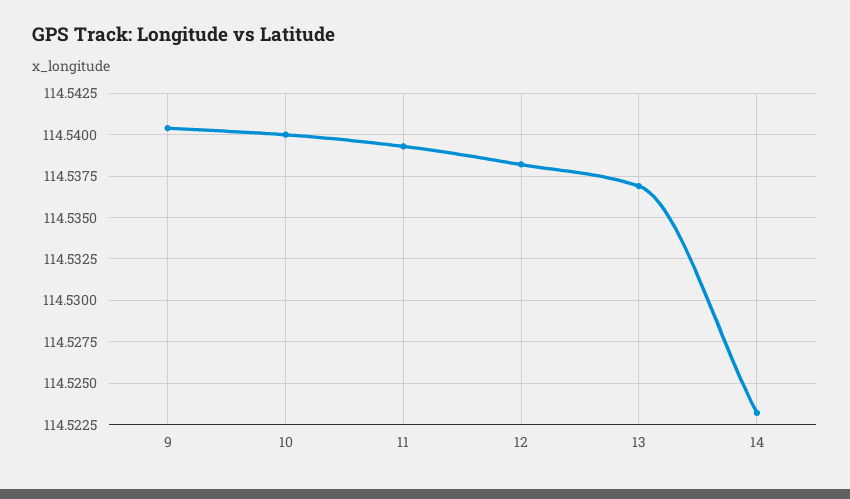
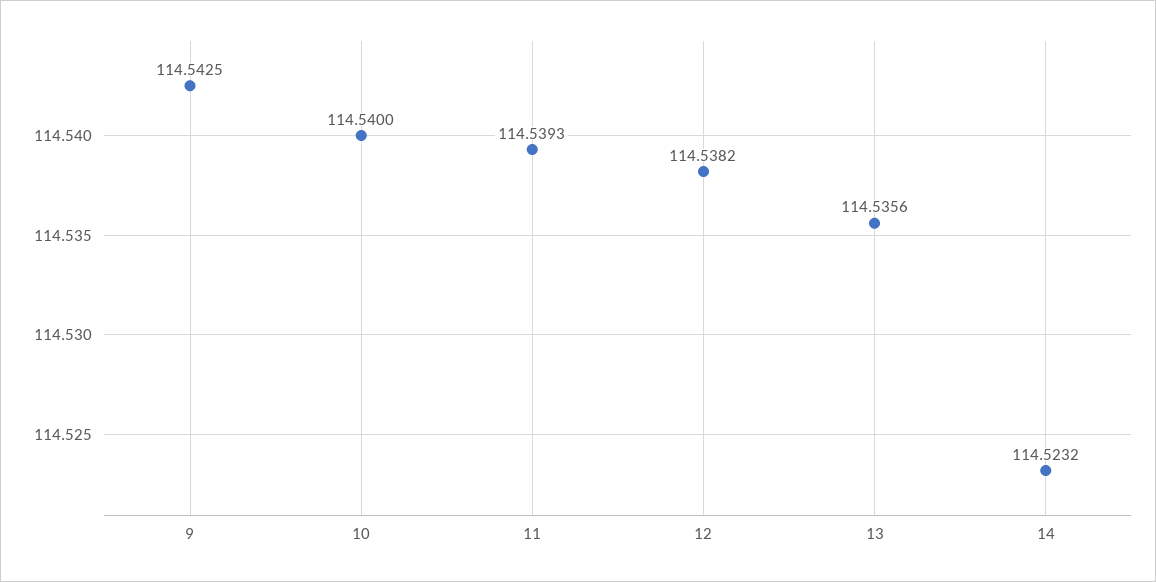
  {
-   "9": 114.5405,
+   "9": 114.5425,
    "10": 114.54,
    "11": 114.5393,
    "12": 114.5382,
-   "13": 114.537,
+   "13": 114.5356,
    "14": 114.5232
  }

